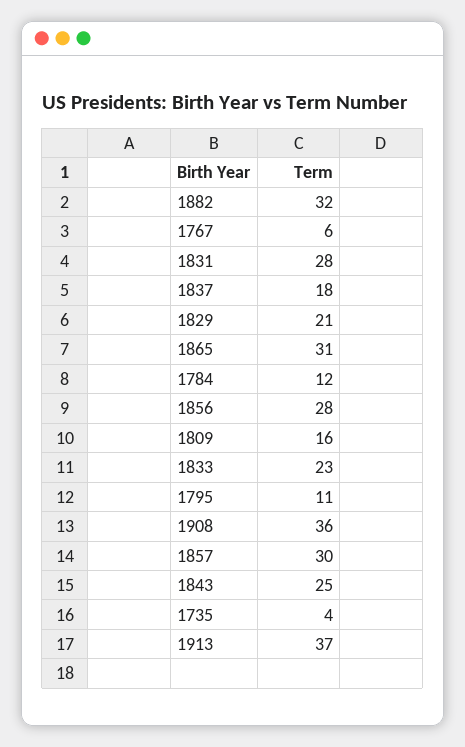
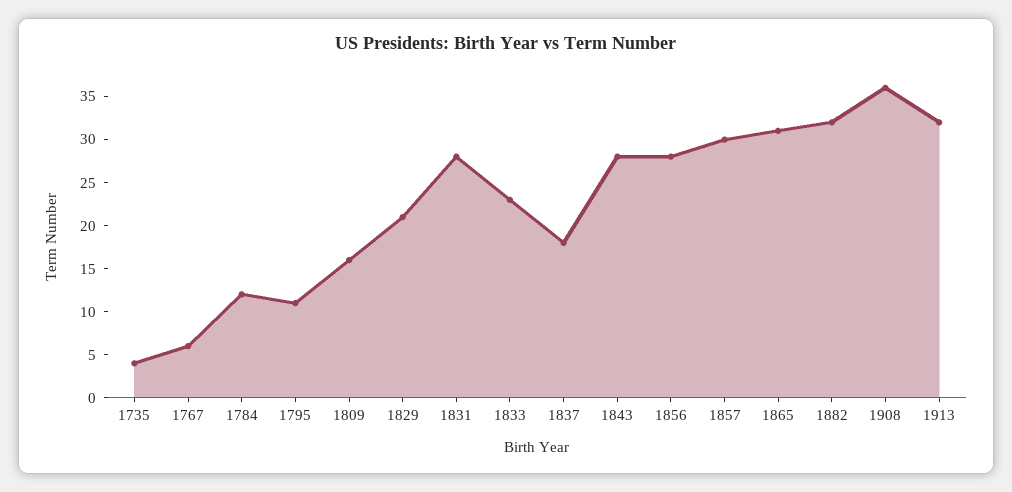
  {
    "1882": 32,
    "1767": 6,
    "1831": 28,
    "1837": 18,
    "1829": 21,
    "1865": 31,
    "1784": 12,
    "1856": 28,
    "1809": 16,
    "1833": 23,
    "1795": 11,
    "1908": 36,
    "1857": 30,
-   "1843": 25,
+   "1843": 28,
    "1735": 4,
-   "1913": 37
+   "1913": 32
  }

